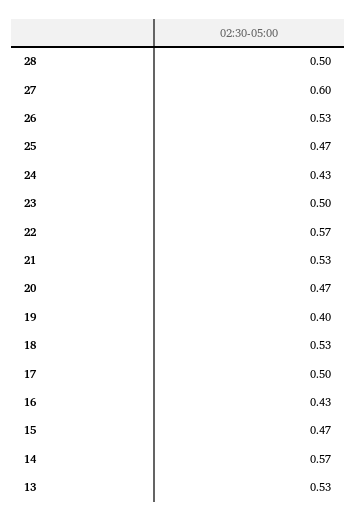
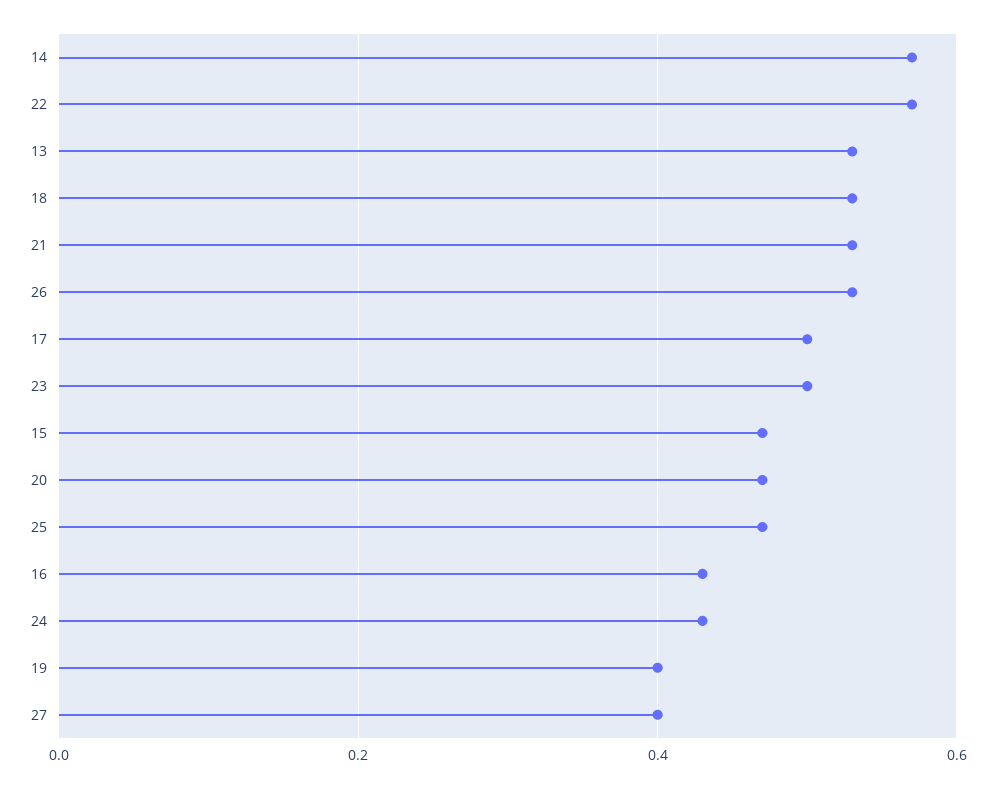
  {
-   "28": 0.5,
-   "27": 0.6,
+   "27": 0.4,
    "26": 0.53,
    "25": 0.47,
    "24": 0.43,
    "23": 0.5,
    "22": 0.57,
    "21": 0.53,
    "20": 0.47,
    "19": 0.4,
    "18": 0.53,
    "17": 0.5,
    "16": 0.43,
    "15": 0.47,
    "14": 0.57,
    "13": 0.53
  }

